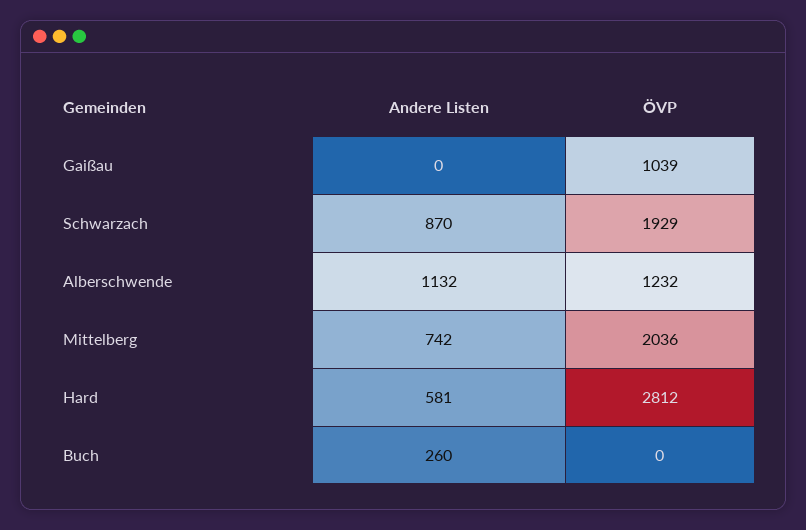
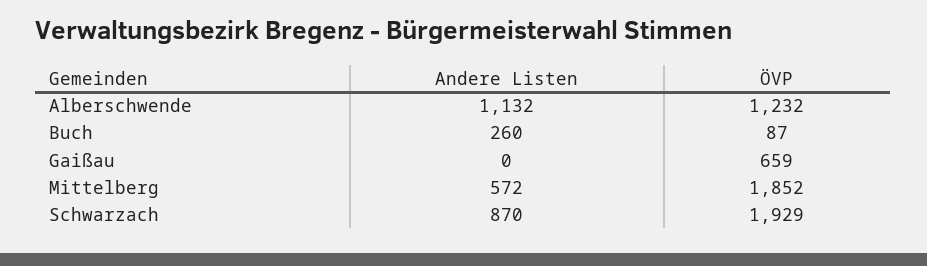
  {
    "Andere Listen": {
      "Gaißau": 0,
      "Schwarzach": 870,
      "Alberschwende": 1132,
-     "Mittelberg": 742,
+     "Mittelberg": 572,
-     "Hard": 581,
      "Buch": 260
    },
    "ÖVP": {
-     "Gaißau": 1039,
+     "Gaißau": 659,
      "Schwarzach": 1929,
      "Alberschwende": 1232,
-     "Mittelberg": 2036,
+     "Mittelberg": 1852,
-     "Hard": 2812,
-     "Buch": 0
+     "Buch": 87
    }
  }

